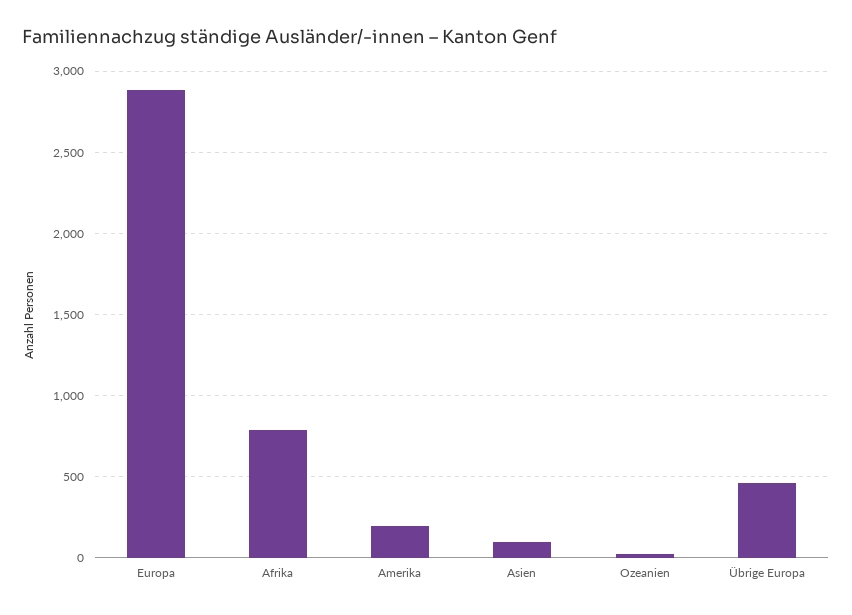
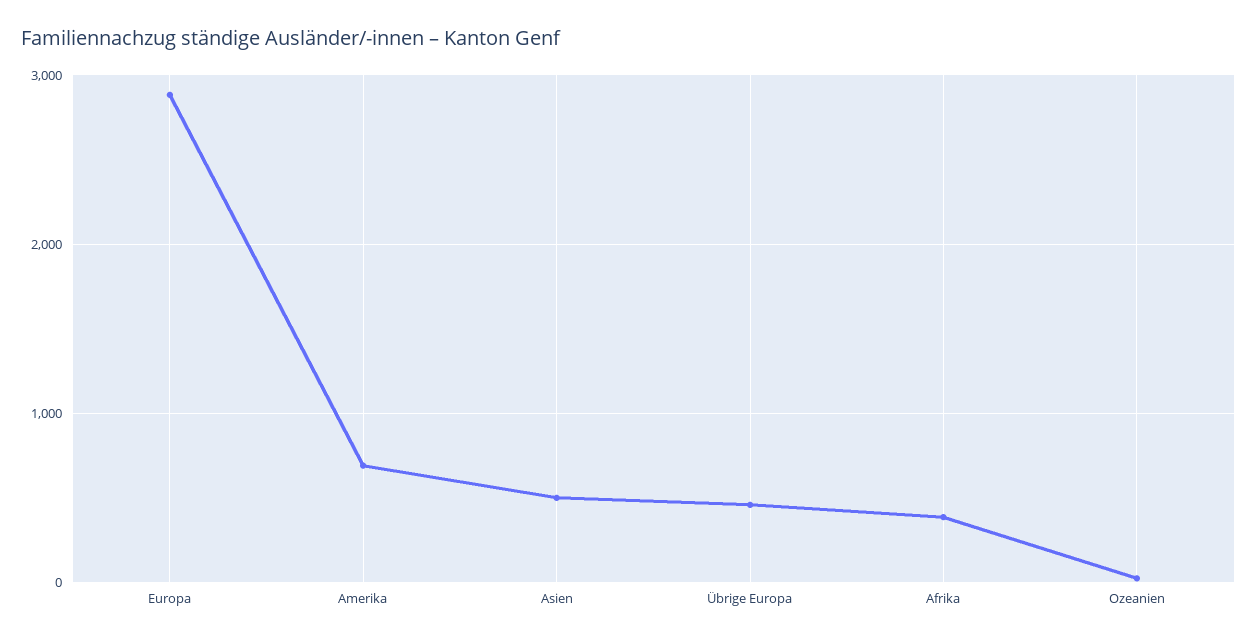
  {
    "Europa": 2900,
-   "Afrika": 800,
+   "Afrika": 400,
-   "Amerika": 200,
+   "Amerika": 700,
-   "Asien": 100,
+   "Asien": 500,
    "Ozeanien": 50,
    "Übrige Europa": 450
  }

